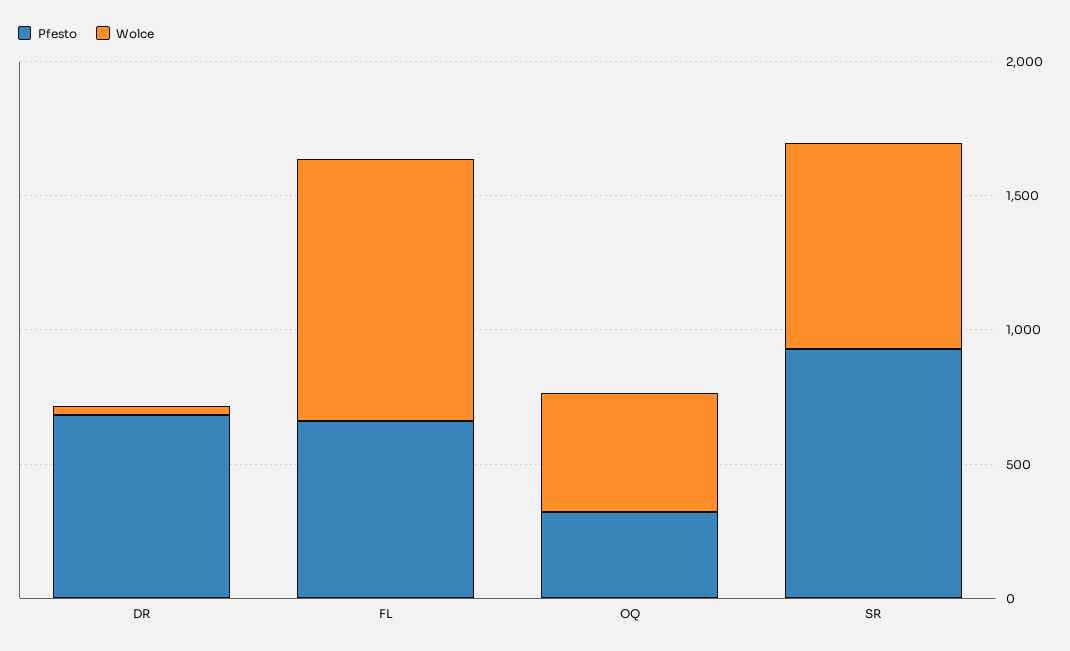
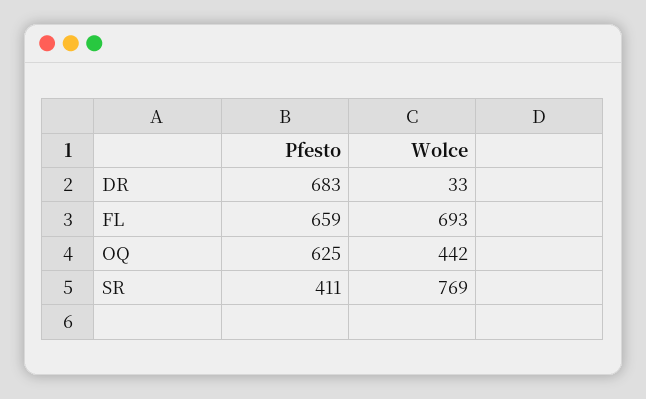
  {
    "Pfesto": {
      "DR": 683,
      "FL": 659,
-     "OQ": 300,
+     "OQ": 625,
-     "SR": 900
+     "SR": 411
    },
    "Wolce": {
      "DR": 33,
-     "FL": 1000,
+     "FL": 693,
      "OQ": 442,
      "SR": 769
    }
  }

